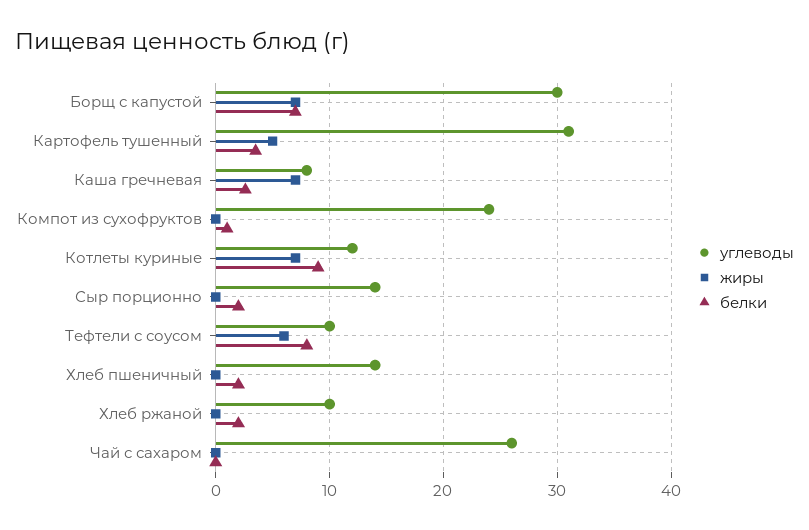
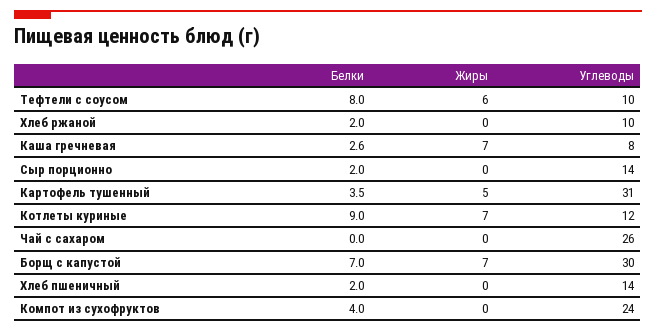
  {
    "углеводы": {
      "Борщ с капустой": 30,
      "Картофель тушенный": 31,
      "Каша гречневая": 8,
      "Компот из сухофруктов": 24,
      "Котлеты куриные": 12,
      "Сыр порционно": 14,
      "Тефтели с соусом": 10,
      "Хлеб пшеничный": 14,
      "Хлеб ржаной": 10,
      "Чай с сахаром": 26
    },
    "жиры": {
      "Борщ с капустой": 7,
      "Картофель тушенный": 5,
      "Каша гречневая": 7,
      "Компот из сухофруктов": 0,
      "Котлеты куриные": 7,
      "Сыр порционно": 0,
      "Тефтели с соусом": 6,
      "Хлеб пшеничный": 0,
      "Хлеб ржаной": 0,
      "Чай с сахаром": 0
    },
    "белки": {
      "Борщ с капустой": 7,
      "Картофель тушенный": 3.5,
      "Каша гречневая": 2.6,
-     "Компот из сухофруктов": 1,
+     "Компот из сухофруктов": 4,
      "Котлеты куриные": 9,
      "Сыр порционно": 2,
      "Тефтели с соусом": 8,
      "Хлеб пшеничный": 2,
      "Хлеб ржаной": 2,
      "Чай с сахаром": 0
    }
  }

